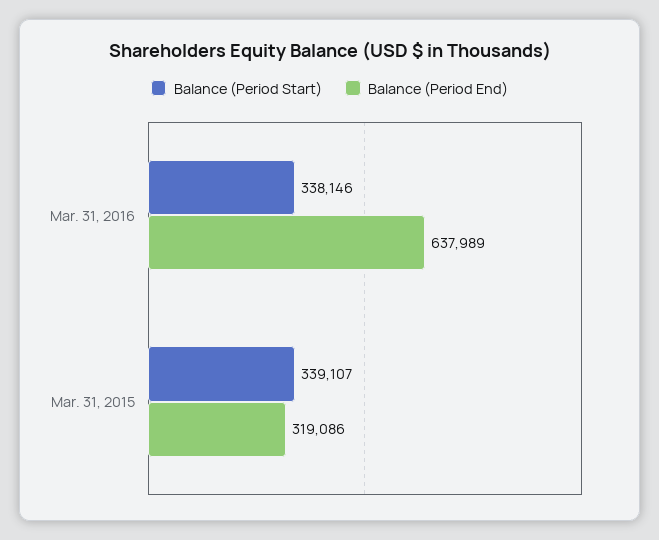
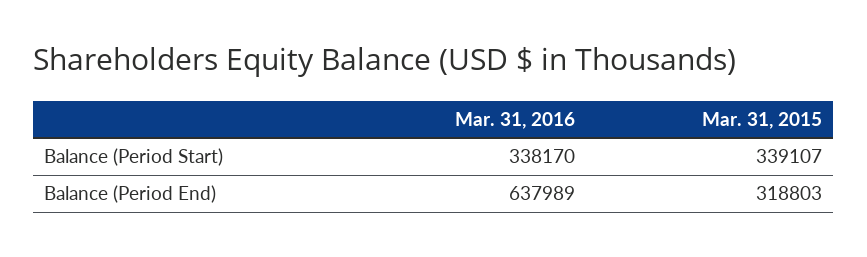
  {
    "Balance (Period Start)": {
-     "Mar. 31, 2016": 338146,
+     "Mar. 31, 2016": 338170,
      "Mar. 31, 2015": 339107
    },
    "Balance (Period End)": {
      "Mar. 31, 2016": 637989,
-     "Mar. 31, 2015": 319086
+     "Mar. 31, 2015": 318803
    }
  }

